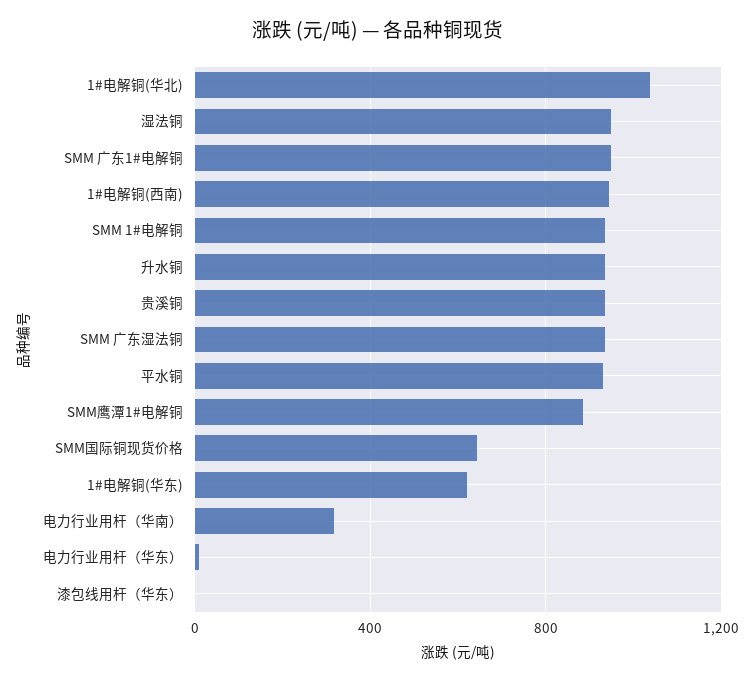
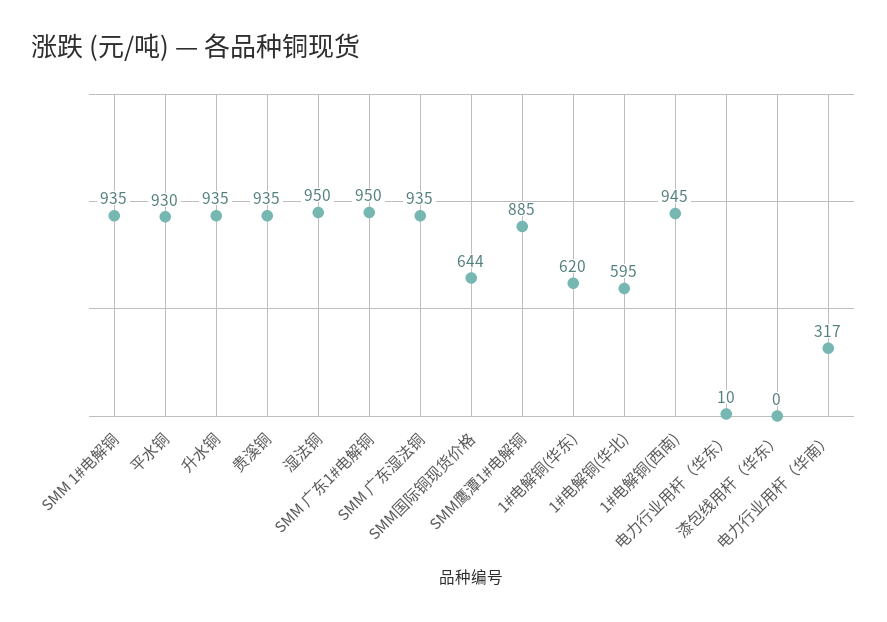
  {
-   "1#电解铜(华北)": 1050,
+   "1#电解铜(华北)": 595,
    "湿法铜": 950,
    "SMM 广东1#电解铜": 950,
    "1#电解铜(西南)": 945,
    "SMM 1#电解铜": 935,
    "升水铜": 935,
    "贵溪铜": 935,
    "SMM 广东湿法铜": 935,
    "平水铜": 930,
    "SMM鹰潭1#电解铜": 885,
    "SMM国际铜现货价格": 644,
    "1#电解铜(华东)": 620,
    "电力行业用杆（华南）": 317,
    "电力行业用杆（华东）": 10,
    "漆包线用杆（华东）": 0
  }

